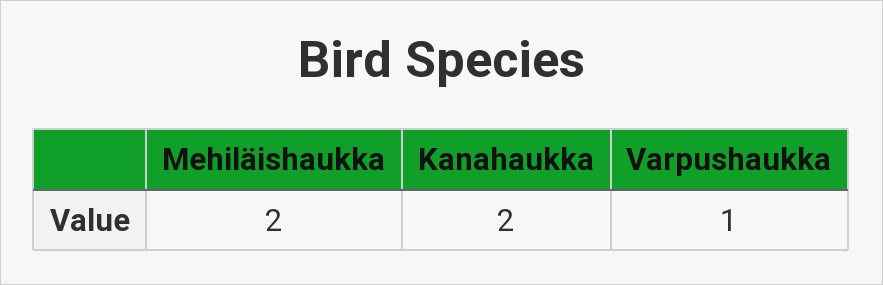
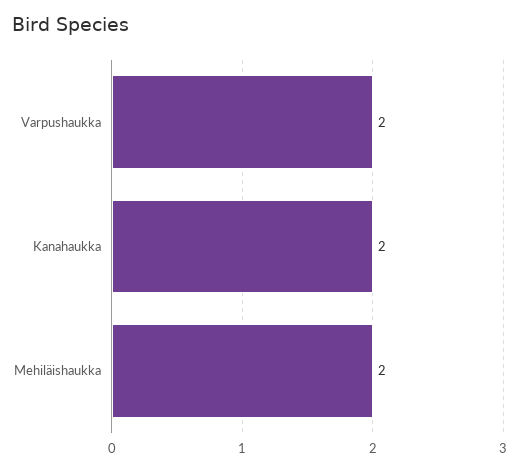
  {
    "Mehiläishaukka": 2,
    "Kanahaukka": 2,
-   "Varpushaukka": 1
+   "Varpushaukka": 2
  }

